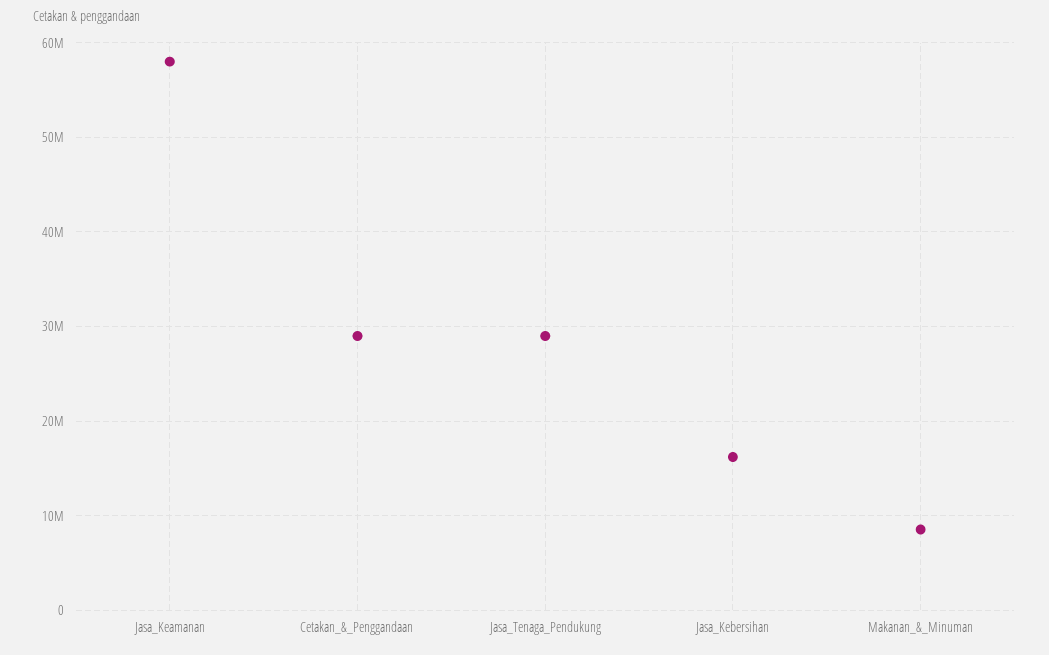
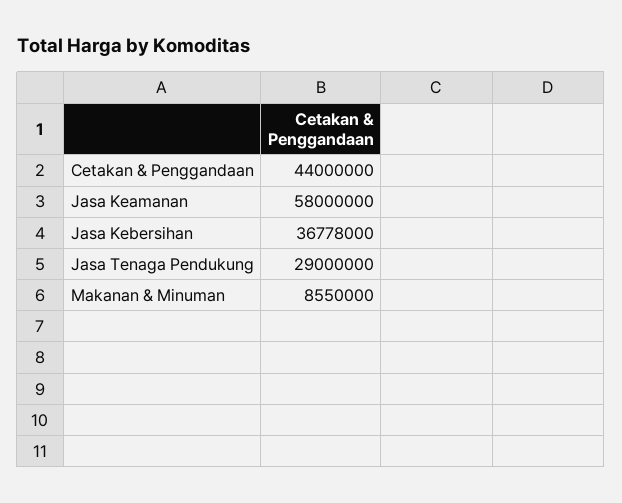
  {
    "Jasa_Keamanan": 58000000,
-   "Cetakan_&_Penggandaan": 29000000,
+   "Cetakan_&_Penggandaan": 44000000,
    "Jasa_Tenaga_Pendukung": 29000000,
-   "Jasa_Kebersihan": 16000000,
+   "Jasa_Kebersihan": 36778000,
    "Makanan_&_Minuman": 8550000
  }

